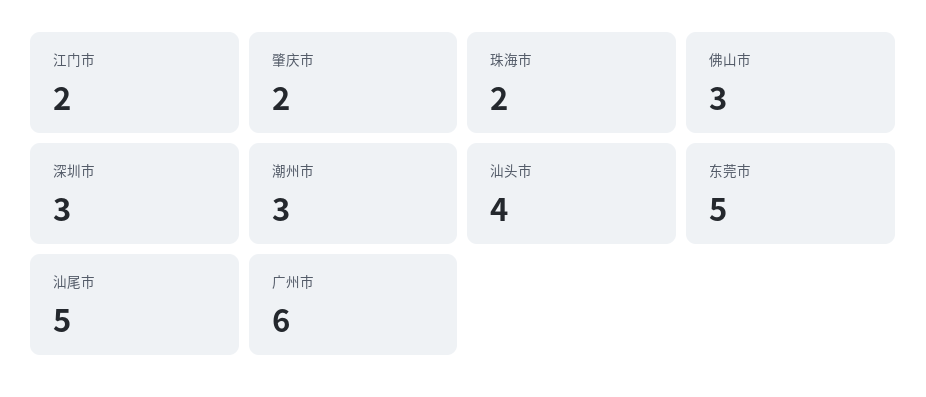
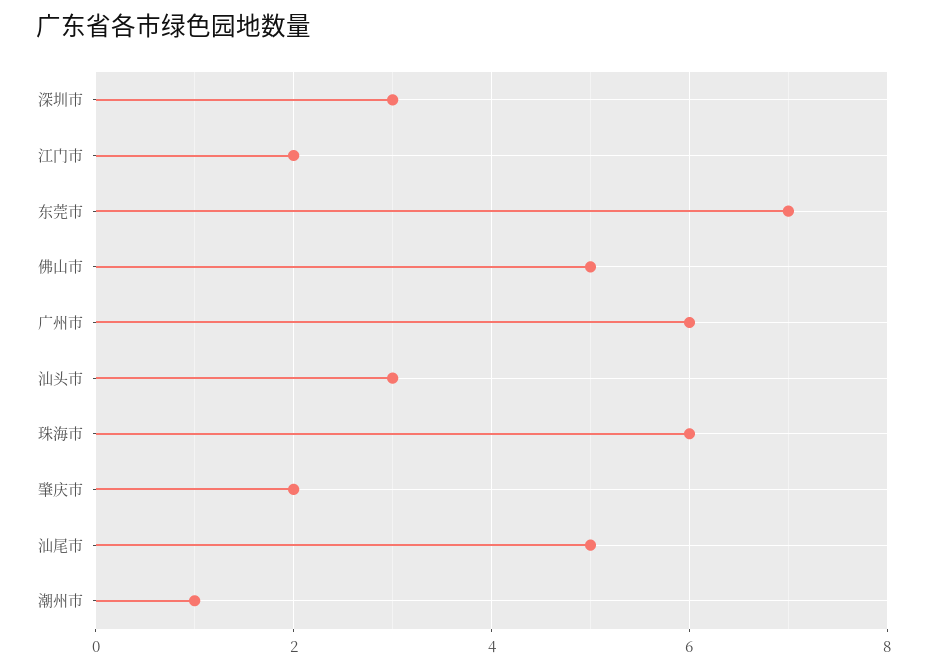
  {
    "江门市": 2,
    "肇庆市": 2,
-   "珠海市": 2,
+   "珠海市": 6,
-   "佛山市": 3,
+   "佛山市": 5,
    "深圳市": 3,
-   "潮州市": 3,
+   "潮州市": 1,
-   "汕头市": 4,
+   "汕头市": 3,
-   "东莞市": 5,
+   "东莞市": 7,
    "汕尾市": 5,
    "广州市": 6
  }

